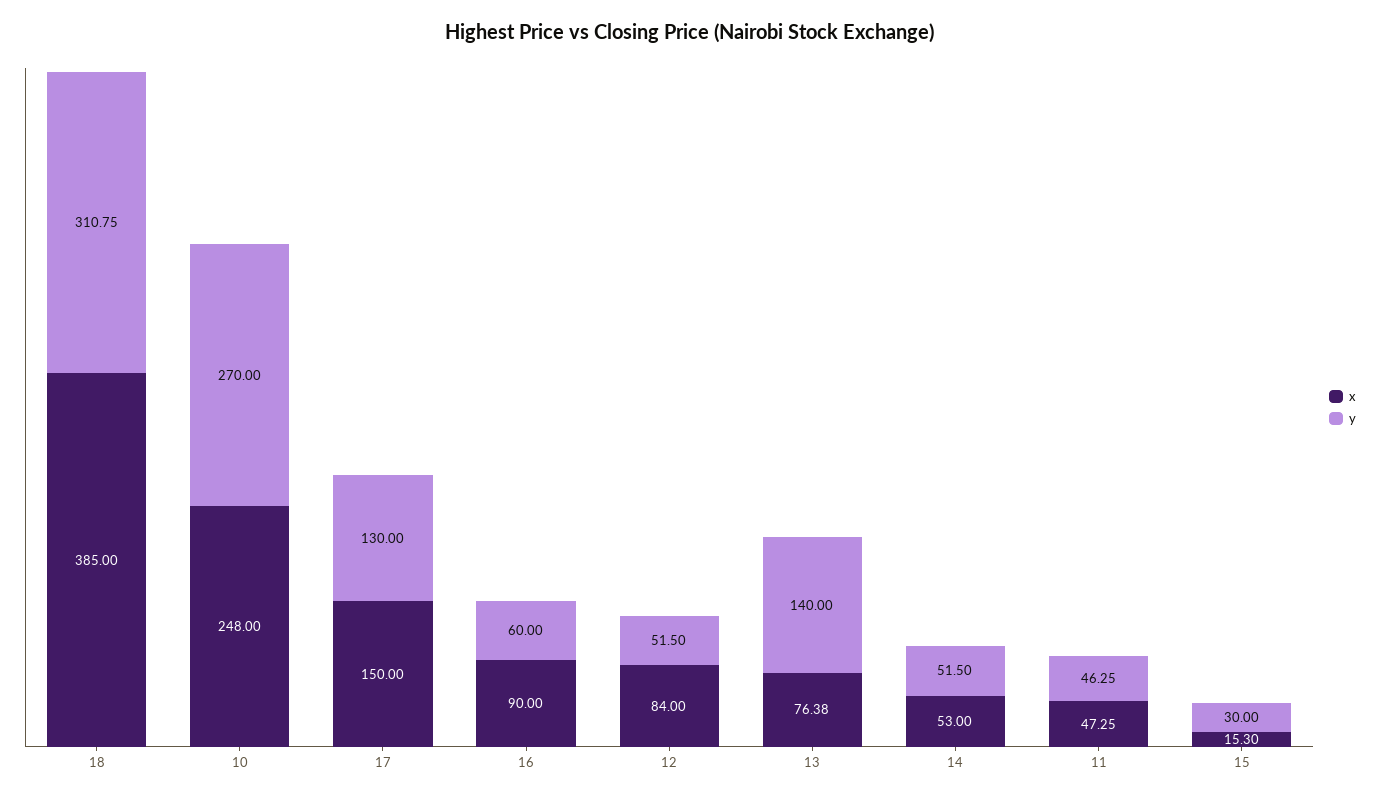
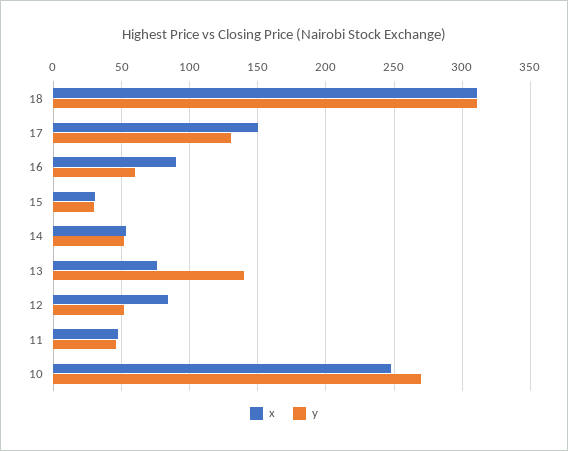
  {
    "x": {
-     "18": 385,
+     "18": 310,
      "10": 248,
      "17": 150,
      "16": 90,
      "12": 84,
      "13": 76.38,
      "14": 53,
      "11": 47.25,
-     "15": 15.3
+     "15": 30
    },
    "y": {
      "18": 310.75,
      "10": 270,
      "17": 130,
      "16": 60,
      "12": 51.5,
      "13": 140,
      "14": 51.5,
      "11": 46.25,
      "15": 30
    }
  }

